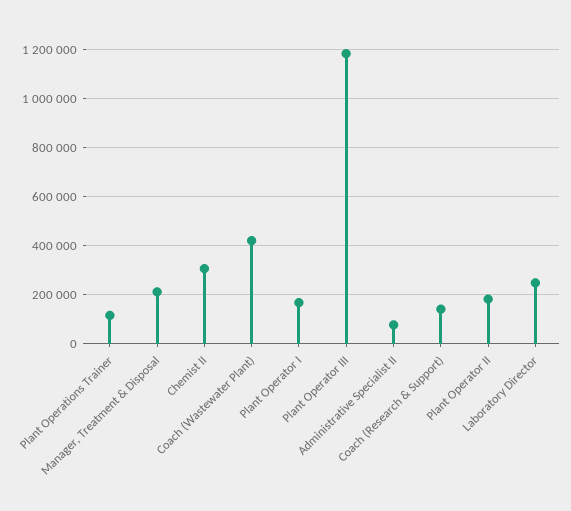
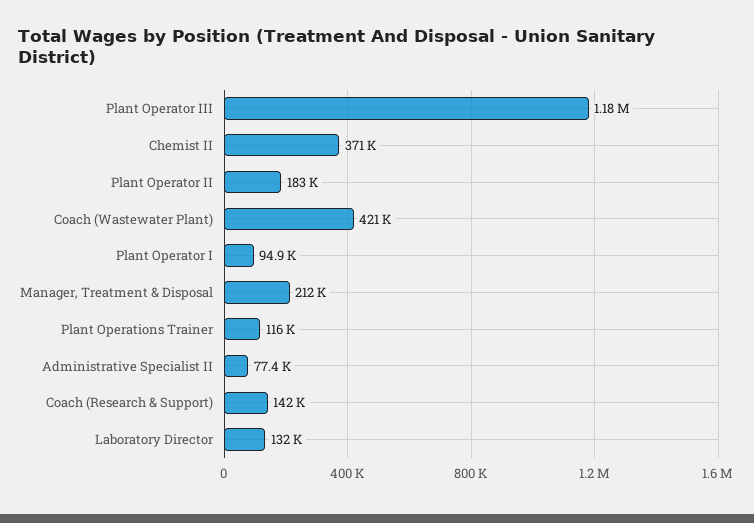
  {
    "Plant Operations Trainer": 116000,
    "Manager, Treatment & Disposal": 212000,
-   "Chemist II": 300000,
+   "Chemist II": 371000,
    "Coach (Wastewater Plant)": 421000,
-   "Plant Operator I": 175000,
+   "Plant Operator I": 94900,
    "Plant Operator III": 1180000,
    "Administrative Specialist II": 77400,
    "Coach (Research & Support)": 142000,
    "Plant Operator II": 183000,
-   "Laboratory Director": 250000
+   "Laboratory Director": 132000
  }

